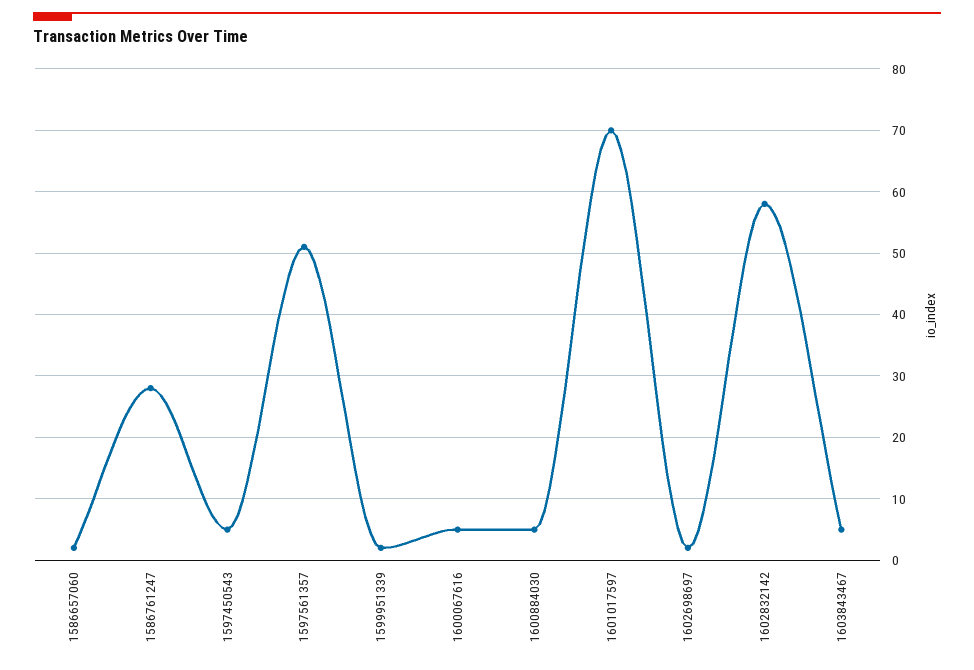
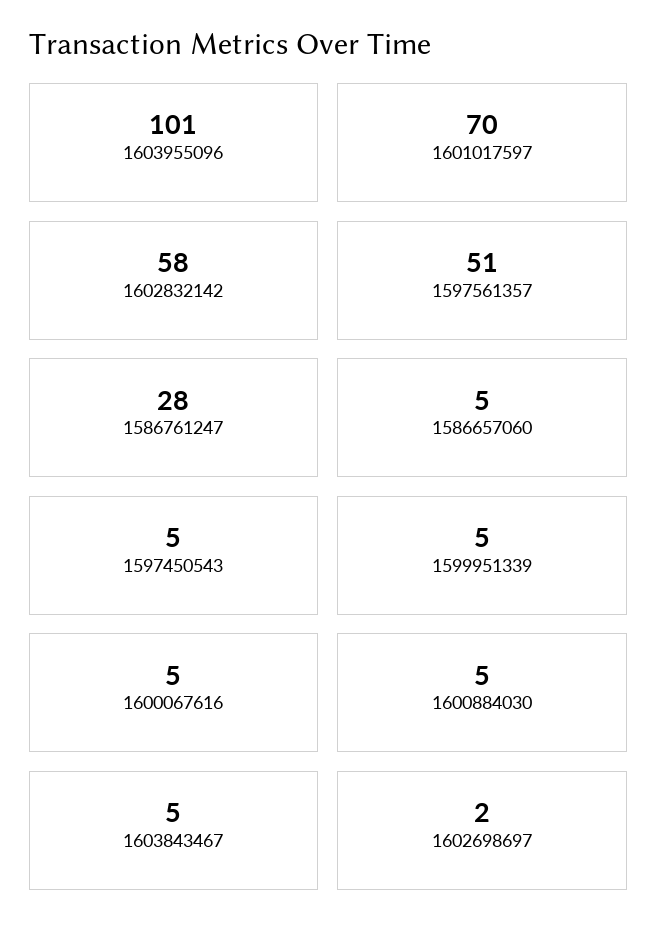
  {
-   "1586657060": 2,
+   "1586657060": 5,
    "1586761247": 28,
    "1597450543": 5,
    "1597561357": 51,
-   "1599951339": 2,
+   "1599951339": 5,
    "1600067616": 5,
    "1600884030": 5,
    "1601017597": 70,
    "1602698697": 2,
    "1602832142": 58,
-   "1603843467": 5
+   "1603843467": 5,
+   "1603955096": 101
  }

